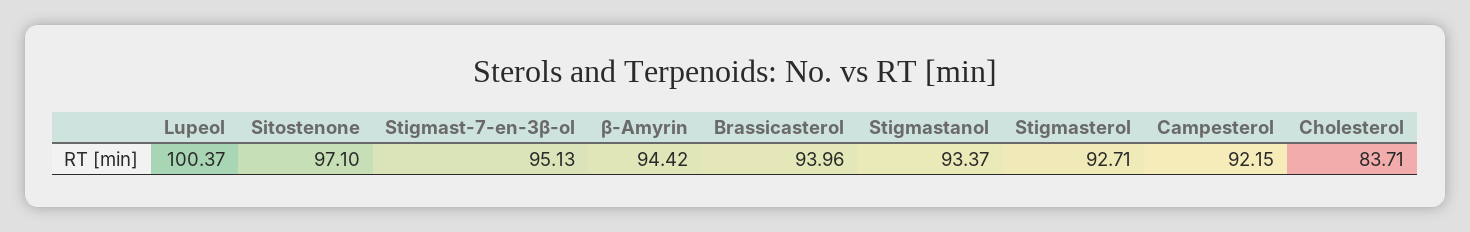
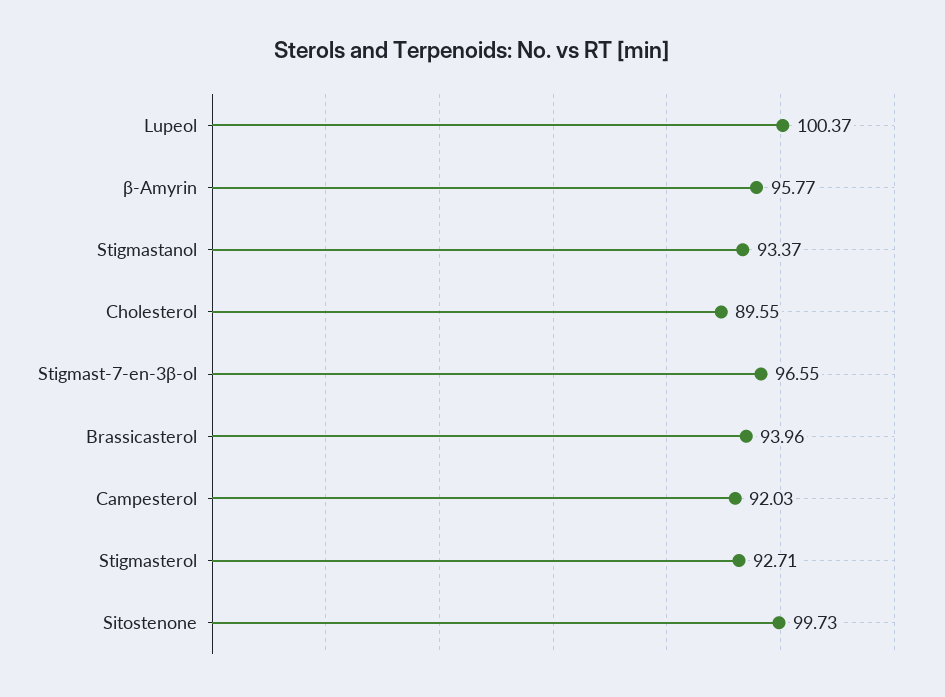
  {
    "Lupeol": 100.37,
-   "Sitostenone": 97.1,
+   "Sitostenone": 99.73,
-   "Stigmast-7-en-3β-ol": 95.13,
+   "Stigmast-7-en-3β-ol": 96.55,
-   "β-Amyrin": 94.42,
+   "β-Amyrin": 95.77,
    "Brassicasterol": 93.96,
    "Stigmastanol": 93.37,
    "Stigmasterol": 92.71,
-   "Campesterol": 92.15,
+   "Campesterol": 92.03,
-   "Cholesterol": 83.71
+   "Cholesterol": 89.55
  }

